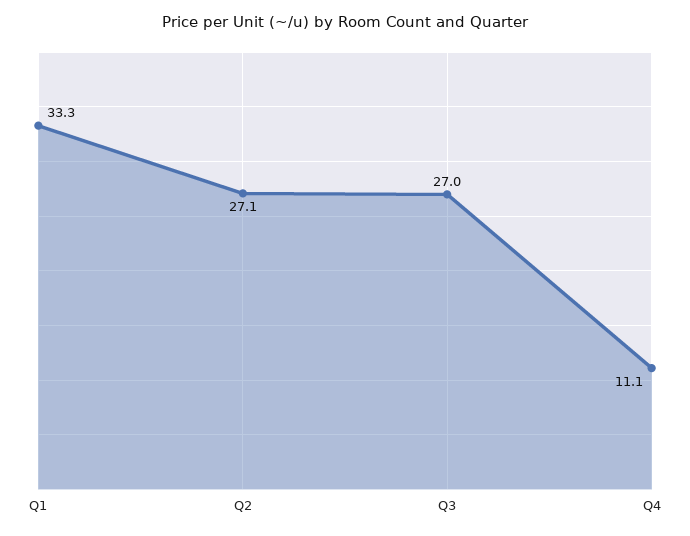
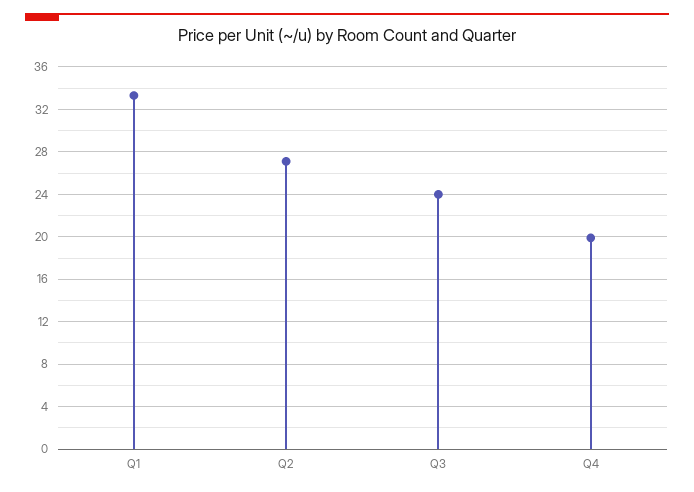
  {
    "Q1": 33.3,
    "Q2": 27.1,
-   "Q3": 27,
+   "Q3": 24,
-   "Q4": 11.1
+   "Q4": 20
  }

